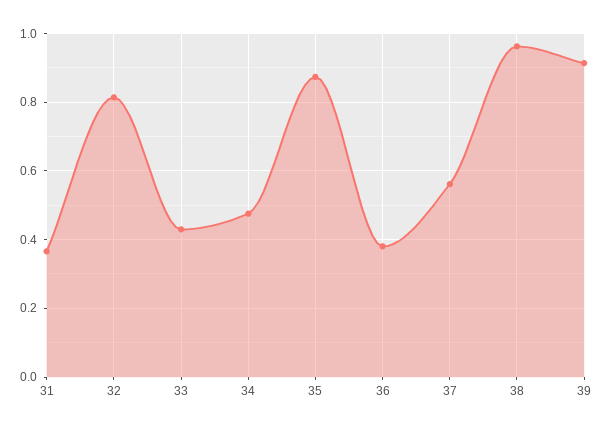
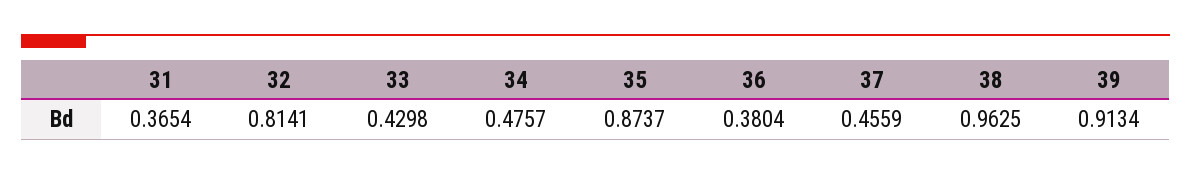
  {
    "31": 0.3654,
    "32": 0.8141,
    "33": 0.4298,
    "34": 0.4757,
    "35": 0.8737,
    "36": 0.3804,
-   "37": 0.56,
+   "37": 0.4559,
    "38": 0.9625,
    "39": 0.9134
  }

